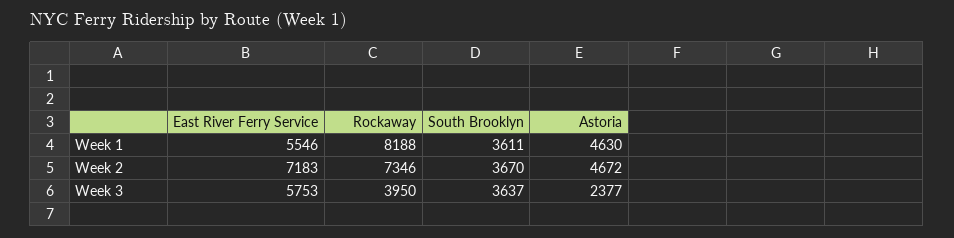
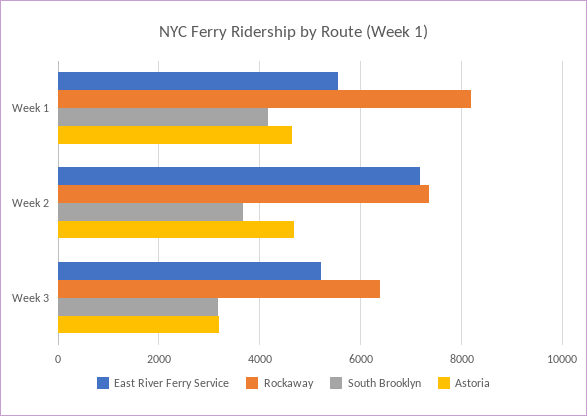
  {
    "East River Ferry Service": {
      "Week 1": 5546,
      "Week 2": 7183,
-     "Week 3": 5753
+     "Week 3": 5200
    },
    "Rockaway": {
      "Week 1": 8188,
      "Week 2": 7346,
-     "Week 3": 3950
+     "Week 3": 6400
    },
    "South Brooklyn": {
-     "Week 1": 3611,
+     "Week 1": 4200,
      "Week 2": 3670,
-     "Week 3": 3637
+     "Week 3": 3200
    },
    "Astoria": {
      "Week 1": 4630,
      "Week 2": 4672,
-     "Week 3": 2377
+     "Week 3": 3200
    }
  }

